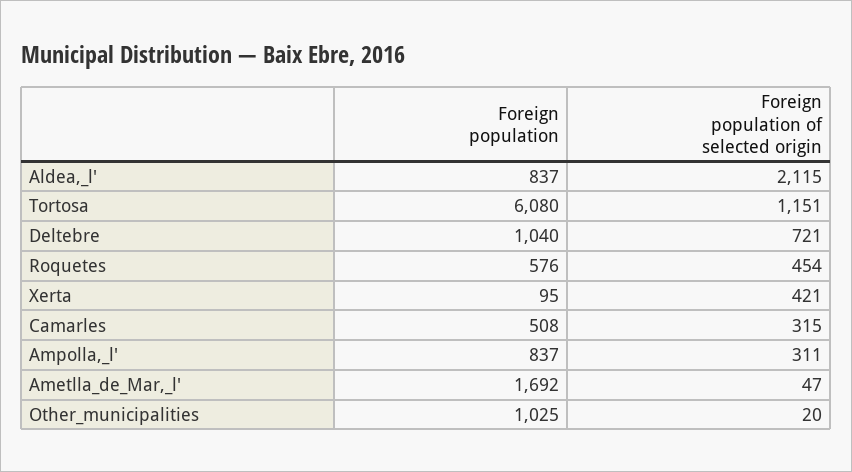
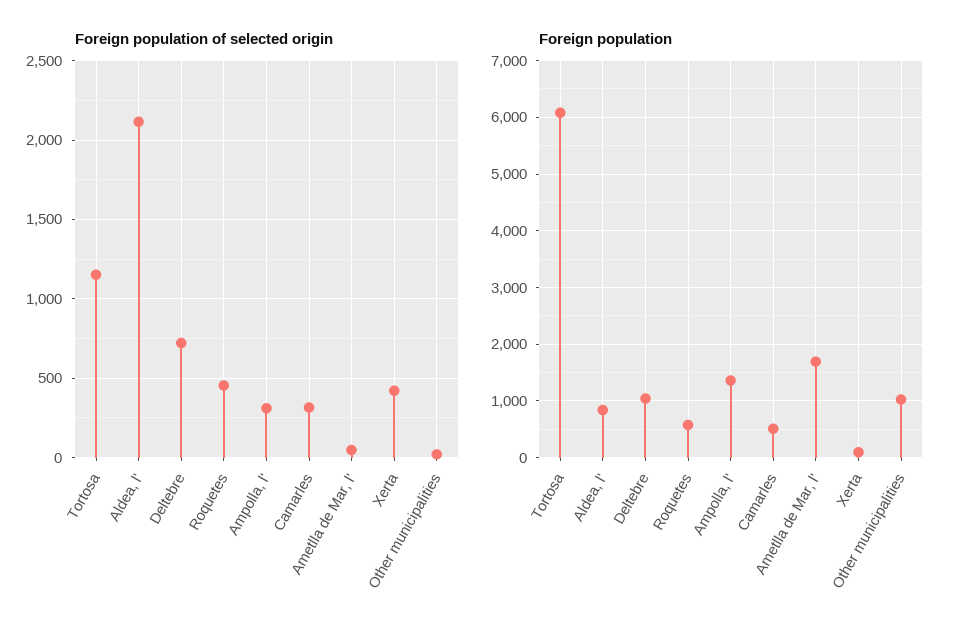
  {
    "Foreign population": {
      "Aldea,_l'": 837,
      "Tortosa": 6080,
      "Deltebre": 1040,
      "Roquetes": 576,
      "Xerta": 95,
      "Camarles": 508,
-     "Ampolla,_l'": 837,
+     "Ampolla,_l'": 1400,
      "Ametlla_de_Mar,_l'": 1692,
      "Other_municipalities": 1025
    },
    "Foreign population of selected origin": {
      "Aldea,_l'": 2115,
      "Tortosa": 1151,
      "Deltebre": 721,
      "Roquetes": 454,
      "Xerta": 421,
      "Camarles": 315,
      "Ampolla,_l'": 311,
      "Ametlla_de_Mar,_l'": 47,
      "Other_municipalities": 20
    }
  }

